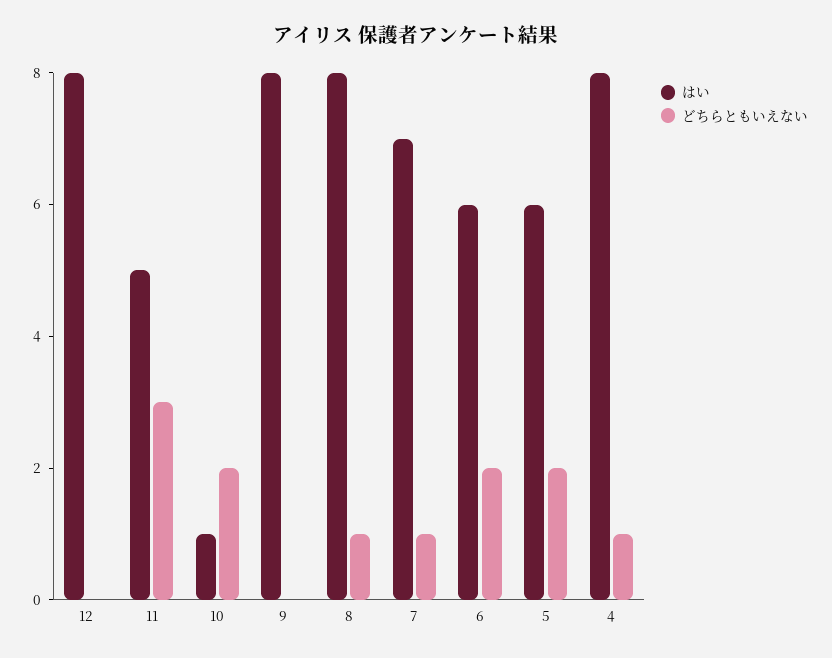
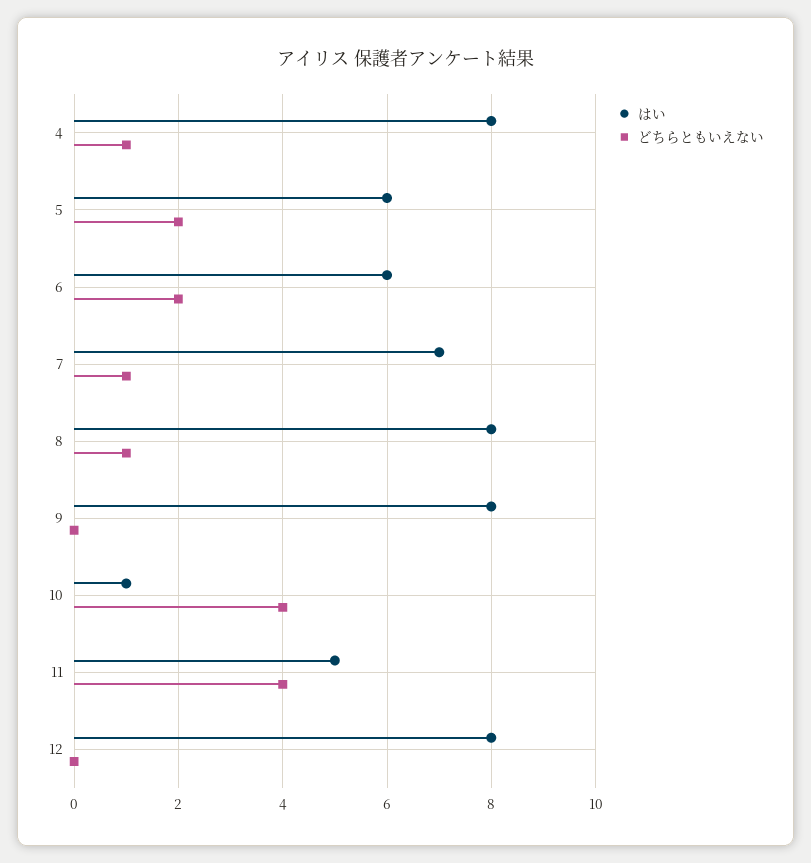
  {
    "はい": {
      "12": 8,
      "11": 5,
      "10": 1,
      "9": 8,
      "8": 8,
      "7": 7,
      "6": 6,
      "5": 6,
      "4": 8
    },
    "どちらともいえない": {
      "12": 0,
-     "11": 3,
+     "11": 4,
-     "10": 2,
+     "10": 4,
      "9": 0,
      "8": 1,
      "7": 1,
      "6": 2,
      "5": 2,
      "4": 1
    }
  }

